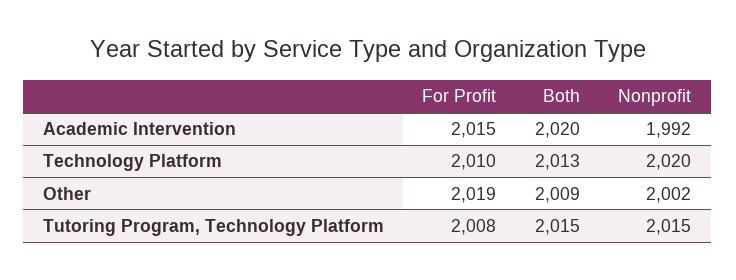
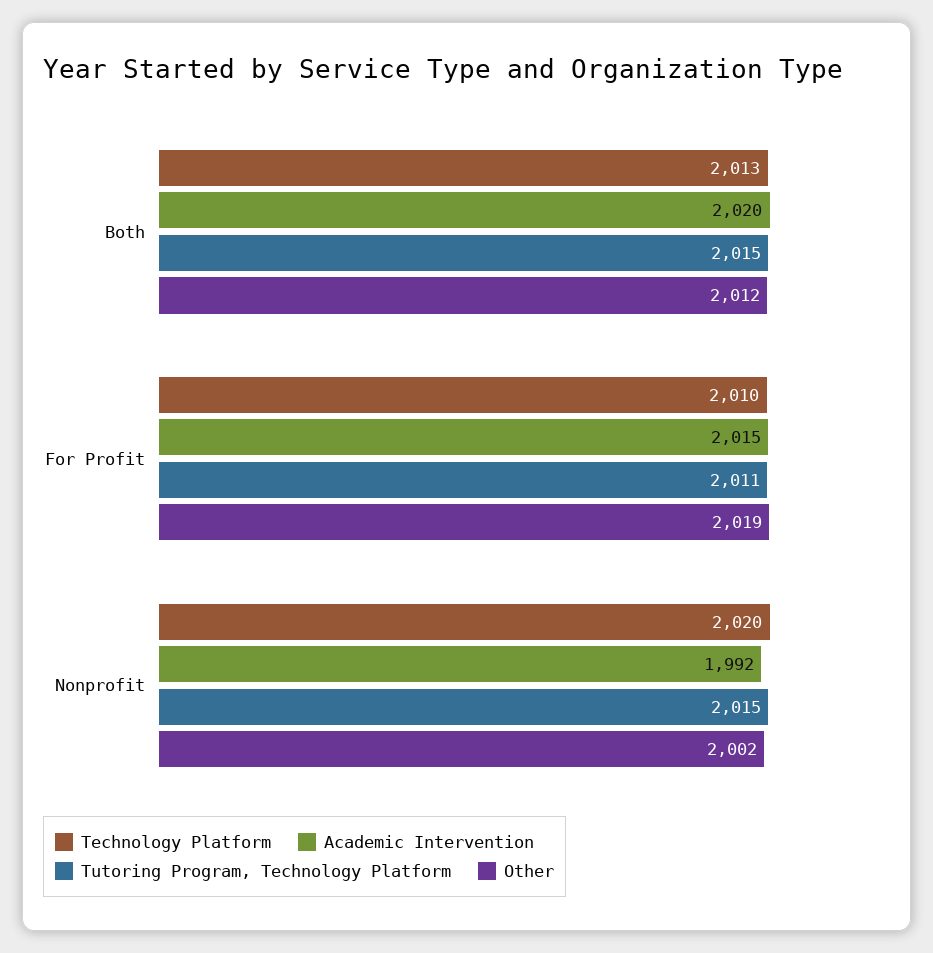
  {
    "Academic Intervention": {
      "For Profit": 2015,
      "Both": 2020,
      "Nonprofit": 1992
    },
    "Technology Platform": {
      "For Profit": 2010,
      "Both": 2013,
      "Nonprofit": 2020
    },
    "Other": {
      "For Profit": 2019,
-     "Both": 2009,
+     "Both": 2012,
      "Nonprofit": 2002
    },
    "Tutoring Program, Technology Platform": {
-     "For Profit": 2008,
+     "For Profit": 2011,
      "Both": 2015,
      "Nonprofit": 2015
    }
  }

